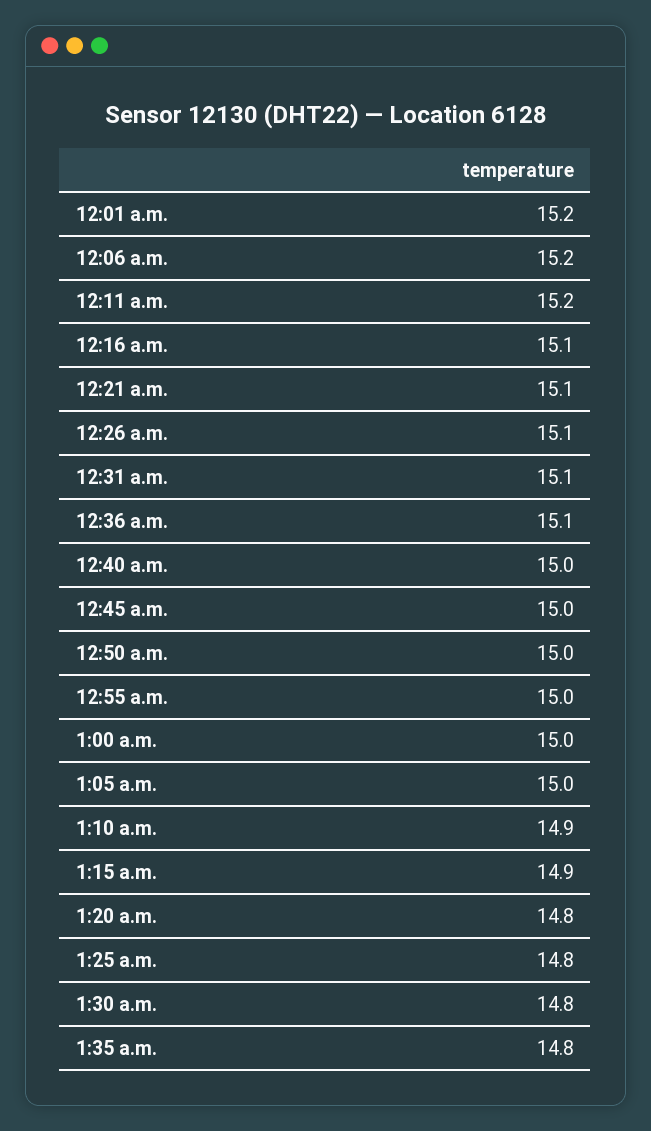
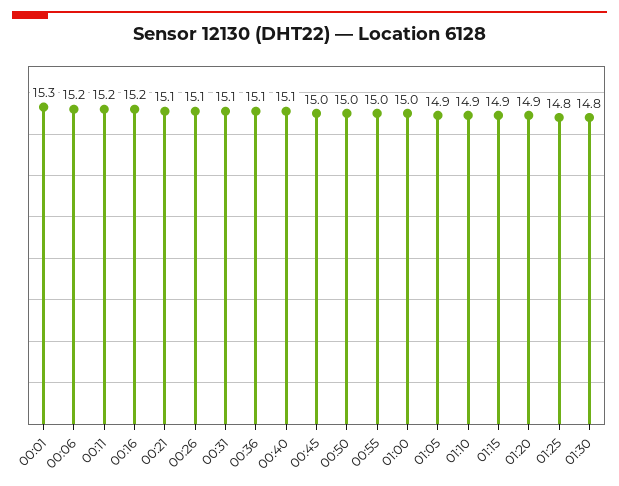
  {
-   "12:01 a.m.": 15.2,
+   "12:01 a.m.": 15.3,
    "12:06 a.m.": 15.2,
    "12:11 a.m.": 15.2,
-   "12:16 a.m.": 15.1,
+   "12:16 a.m.": 15.2,
    "12:21 a.m.": 15.1,
    "12:26 a.m.": 15.1,
    "12:31 a.m.": 15.1,
    "12:36 a.m.": 15.1,
-   "12:40 a.m.": 15,
+   "12:40 a.m.": 15.1,
    "12:45 a.m.": 15,
    "12:50 a.m.": 15,
    "12:55 a.m.": 15,
    "1:00 a.m.": 15,
-   "1:05 a.m.": 15,
+   "1:05 a.m.": 14.9,
    "1:10 a.m.": 14.9,
    "1:15 a.m.": 14.9,
-   "1:20 a.m.": 14.8,
+   "1:20 a.m.": 14.9,
    "1:25 a.m.": 14.8,
-   "1:30 a.m.": 14.8,
+   "1:30 a.m.": 14.8
-   "1:35 a.m.": 14.8
  }

